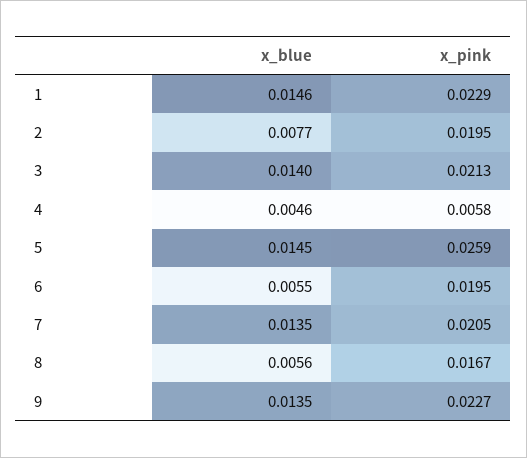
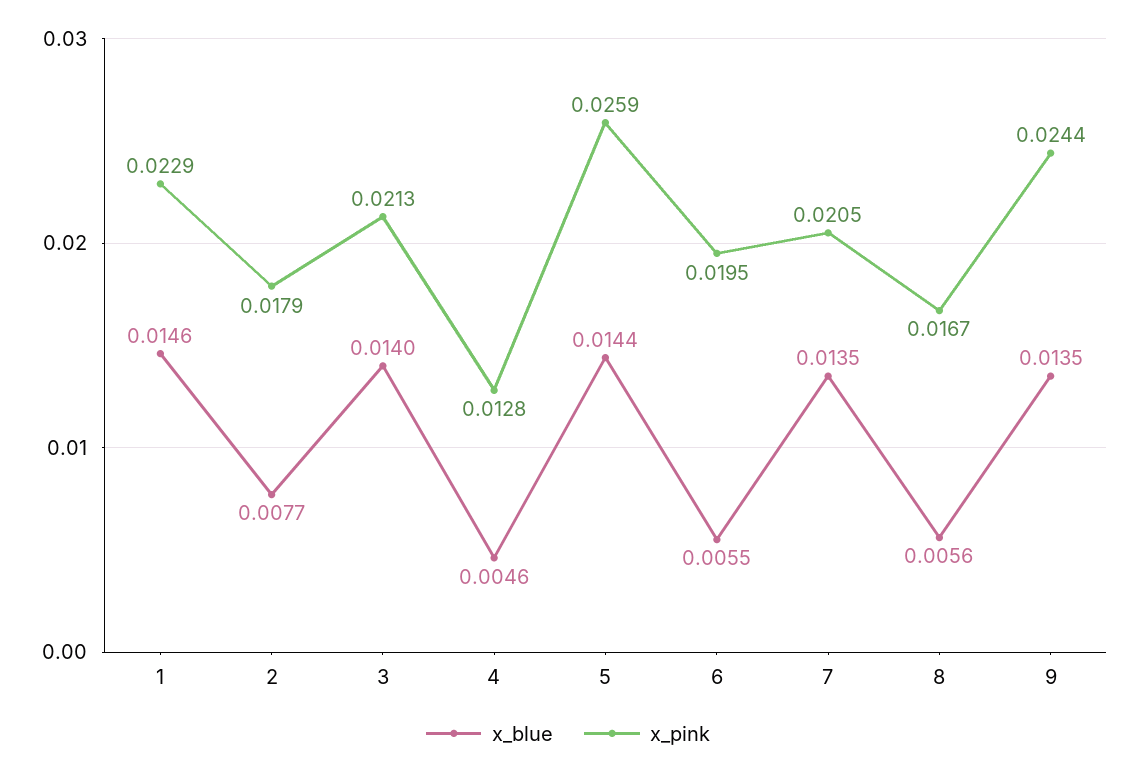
  {
    "x_blue": {
      "1": 0.0146,
      "2": 0.0077,
      "3": 0.014,
      "4": 0.0046,
-     "5": 0.0145,
+     "5": 0.0144,
      "6": 0.0055,
      "7": 0.0135,
      "8": 0.0056,
      "9": 0.0135
    },
    "x_pink": {
      "1": 0.0229,
-     "2": 0.0195,
+     "2": 0.0179,
      "3": 0.0213,
-     "4": 0.0058,
+     "4": 0.0128,
      "5": 0.0259,
      "6": 0.0195,
      "7": 0.0205,
      "8": 0.0167,
-     "9": 0.0227
+     "9": 0.0244
    }
  }

